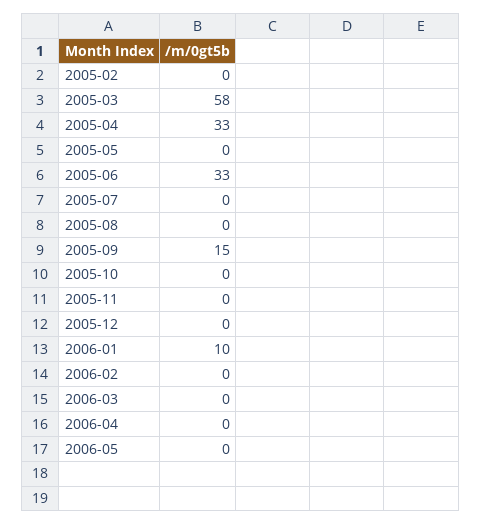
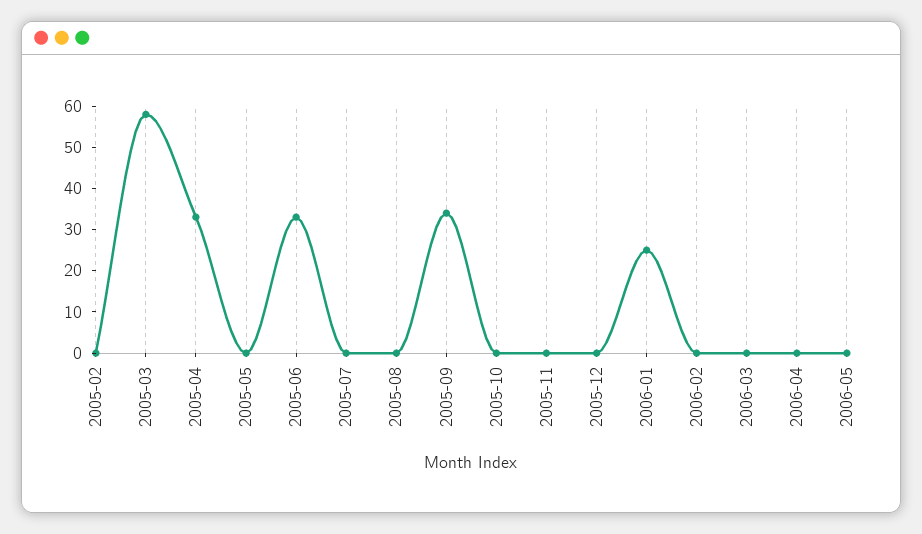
  {
    "2005-02": 0,
    "2005-03": 58,
    "2005-04": 33,
    "2005-05": 0,
    "2005-06": 33,
    "2005-07": 0,
    "2005-08": 0,
-   "2005-09": 15,
+   "2005-09": 35,
    "2005-10": 0,
    "2005-11": 0,
    "2005-12": 0,
-   "2006-01": 10,
+   "2006-01": 25,
    "2006-02": 0,
    "2006-03": 0,
    "2006-04": 0,
    "2006-05": 0
  }

